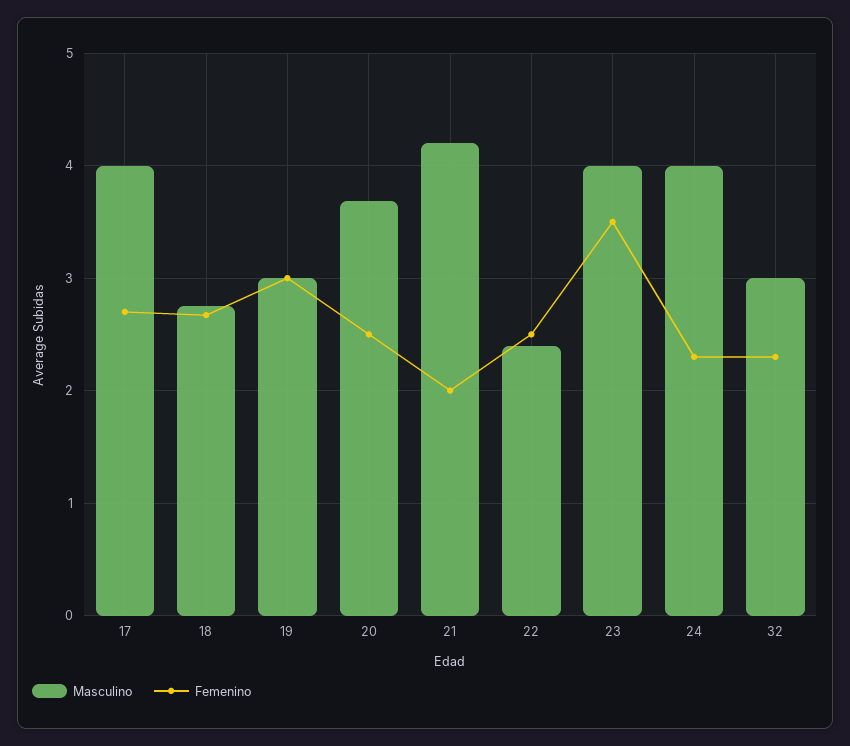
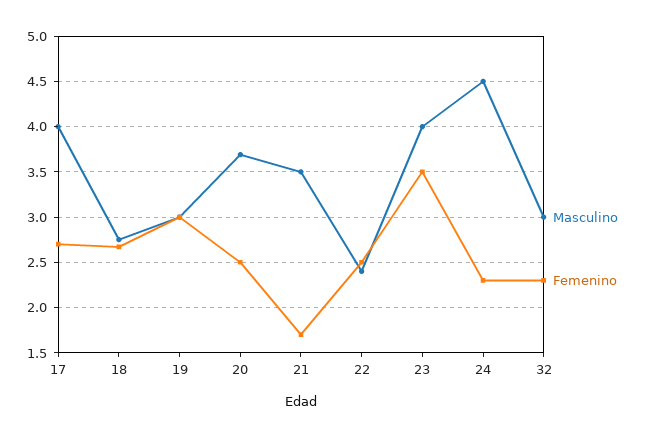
  {
    "Masculino": {
      "17": 4,
      "18": 2.8,
      "19": 3,
      "20": 3.7,
-     "21": 4.2,
+     "21": 3.5,
      "22": 2.4,
      "23": 4,
-     "24": 4,
+     "24": 4.5,
      "32": 3
    },
    "Femenino": {
      "17": 2.7,
      "18": 2.7,
      "19": 3,
      "20": 2.5,
-     "21": 2,
+     "21": 1.7,
      "22": 2.5,
      "23": 3.5,
      "24": 2.3,
      "32": 2.3
    }
  }

